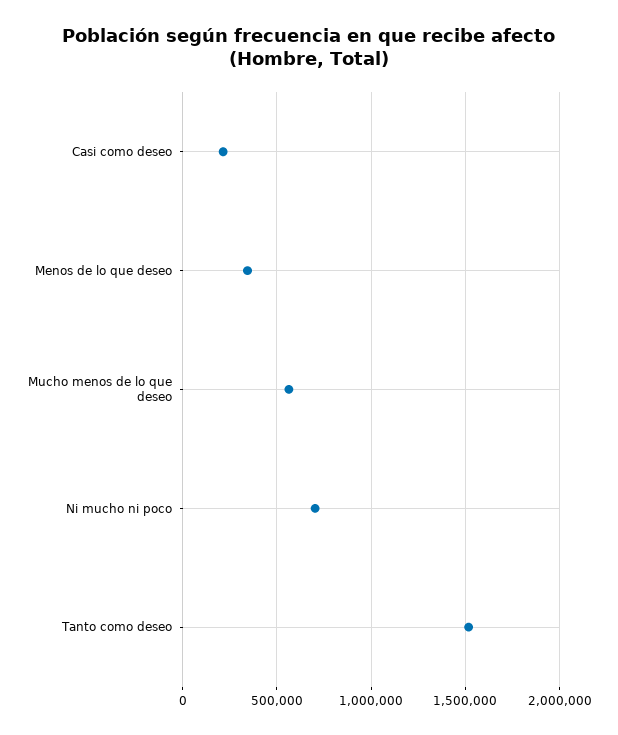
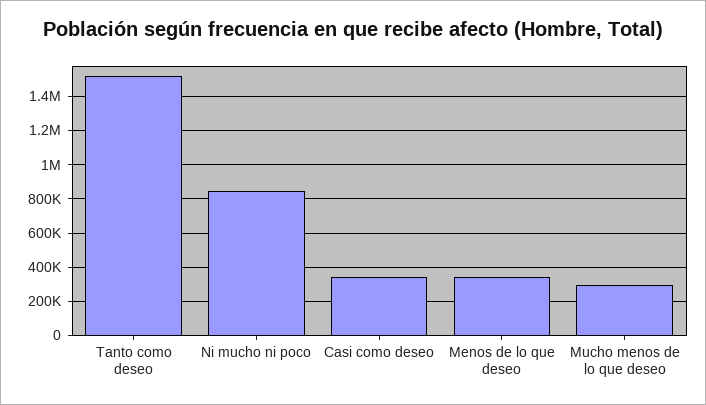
  {
-   "Casi como deseo": 200000,
+   "Casi como deseo": 350000,
    "Menos de lo que deseo": 350000,
-   "Mucho menos de lo que deseo": 550000,
+   "Mucho menos de lo que deseo": 300000,
-   "Ni mucho ni poco": 700000,
+   "Ni mucho ni poco": 850000,
    "Tanto como deseo": 1500000
  }

